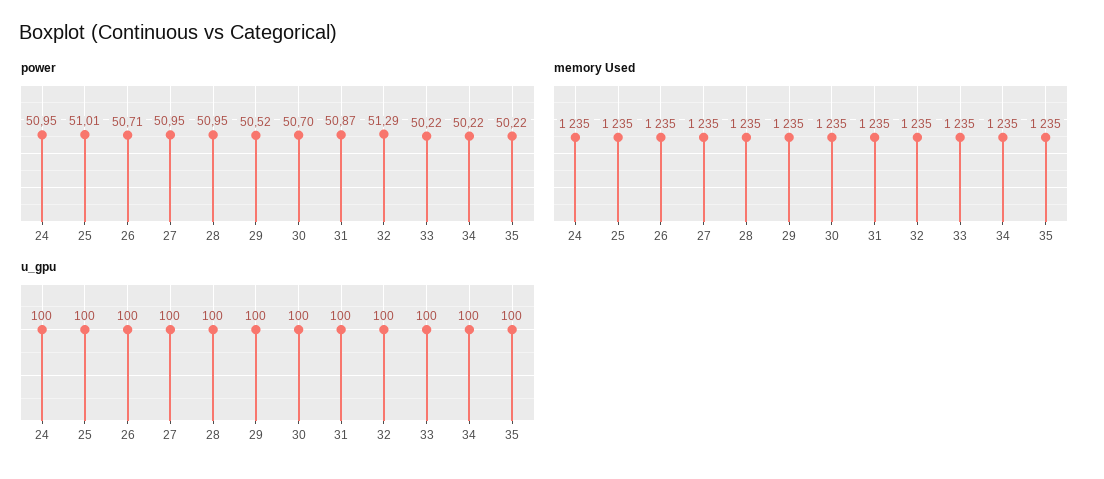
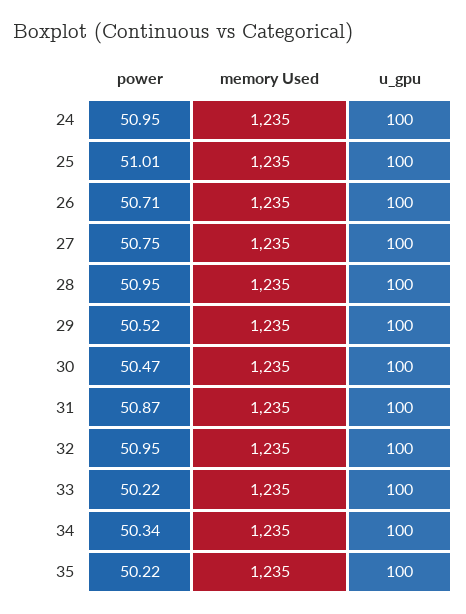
  {
    "power": {
      "24": 50.95,
      "25": 51.01,
      "26": 50.71,
-     "27": 50.95,
+     "27": 50.75,
      "28": 50.95,
      "29": 50.52,
-     "30": 50.7,
+     "30": 50.47,
      "31": 50.87,
-     "32": 51.29,
+     "32": 50.95,
      "33": 50.22,
-     "34": 50.22,
+     "34": 50.34,
      "35": 50.22
    },
    "memory Used": {
      "24": 1235,
      "25": 1235,
      "26": 1235,
      "27": 1235,
      "28": 1235,
      "29": 1235,
      "30": 1235,
      "31": 1235,
      "32": 1235,
      "33": 1235,
      "34": 1235,
      "35": 1235
    },
    "u_gpu": {
      "24": 100,
      "25": 100,
      "26": 100,
      "27": 100,
      "28": 100,
      "29": 100,
      "30": 100,
      "31": 100,
      "32": 100,
      "33": 100,
      "34": 100,
      "35": 100
    }
  }

